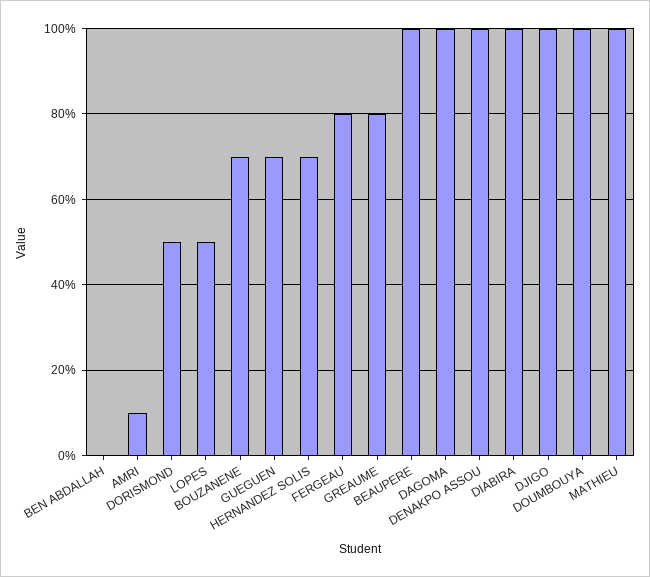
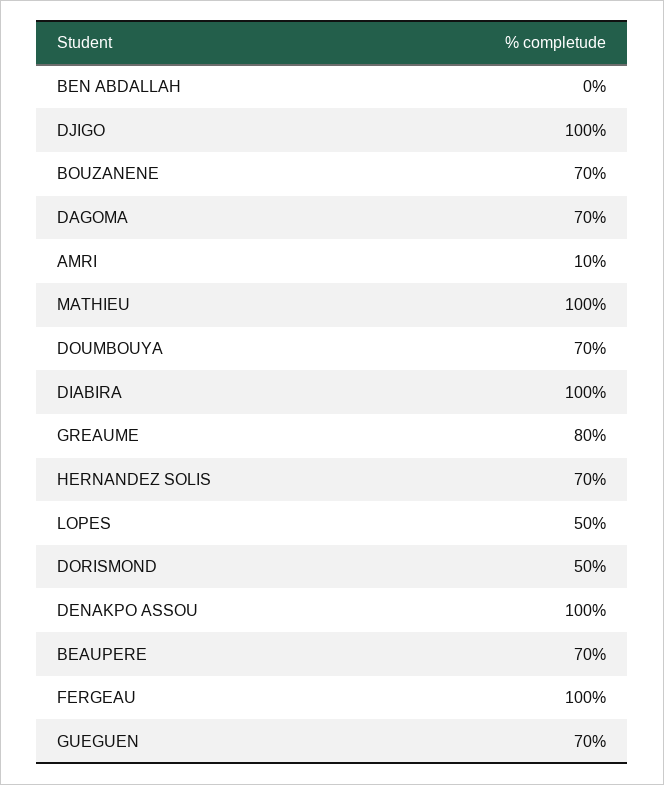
  {
    "BEN ABDALLAH": 0,
    "AMRI": 10,
    "DORISMOND": 50,
    "LOPES": 50,
    "BOUZANENE": 70,
    "GUEGUEN": 70,
    "HERNANDEZ SOLIS": 70,
-   "FERGEAU": 80,
+   "FERGEAU": 100,
    "GREAUME": 80,
-   "BEAUPERE": 100,
+   "BEAUPERE": 70,
-   "DAGOMA": 100,
+   "DAGOMA": 70,
    "DENAKPO ASSOU": 100,
    "DIABIRA": 100,
    "DJIGO": 100,
-   "DOUMBOUYA": 100,
+   "DOUMBOUYA": 70,
    "MATHIEU": 100
  }

